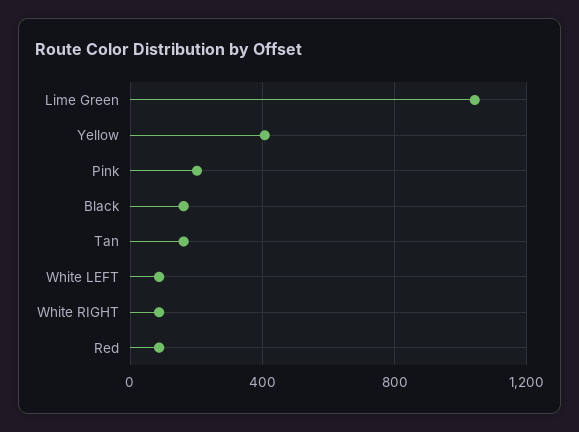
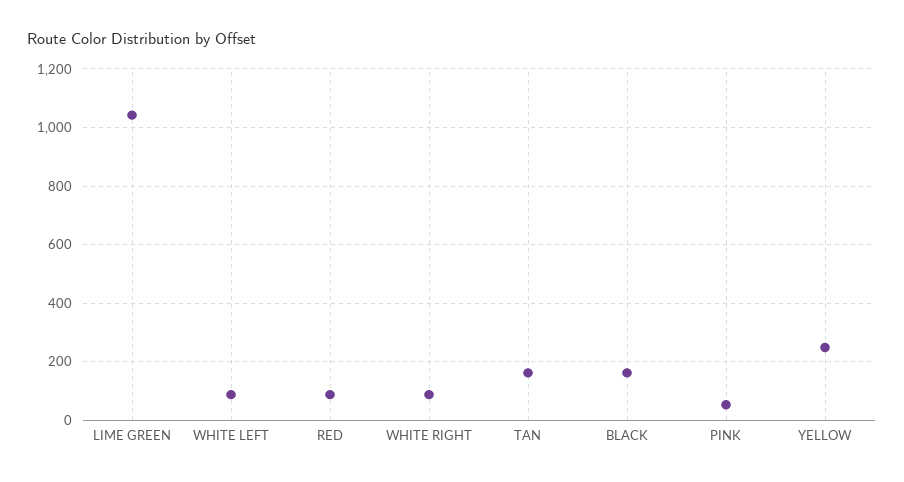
  {
    "Lime Green": 1050,
-   "Yellow": 400,
+   "Yellow": 250,
-   "Pink": 200,
+   "Pink": 50,
    "Black": 150,
    "Tan": 150,
    "White LEFT": 75,
    "White RIGHT": 75,
    "Red": 75
  }

